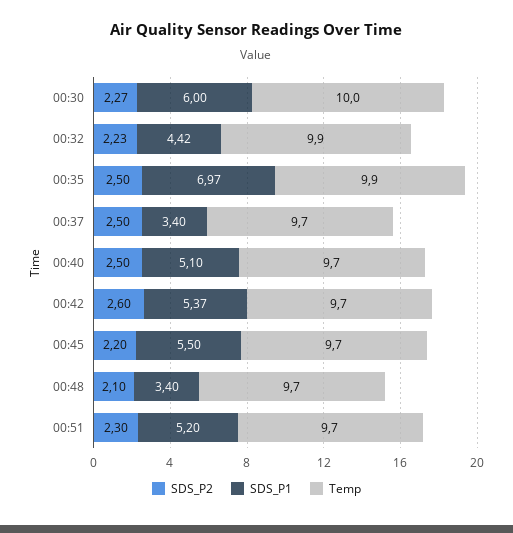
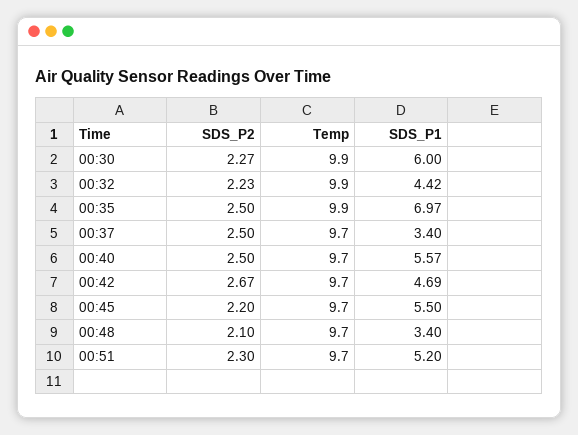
  {
    "SDS_P2": {
      "00:30": 2.27,
      "00:32": 2.23,
      "00:35": 2.5,
      "00:37": 2.5,
      "00:40": 2.5,
-     "00:42": 2.6,
+     "00:42": 2.67,
      "00:45": 2.2,
      "00:48": 2.1,
      "00:51": 2.3
    },
    "SDS_P1": {
      "00:30": 6,
      "00:32": 4.42,
      "00:35": 6.97,
      "00:37": 3.4,
-     "00:40": 5.1,
+     "00:40": 5.57,
-     "00:42": 5.37,
+     "00:42": 4.69,
      "00:45": 5.5,
      "00:48": 3.4,
      "00:51": 5.2
    },
    "Temp": {
-     "00:30": 10,
+     "00:30": 9.9,
      "00:32": 9.9,
      "00:35": 9.9,
      "00:37": 9.7,
      "00:40": 9.7,
      "00:42": 9.7,
      "00:45": 9.7,
      "00:48": 9.7,
      "00:51": 9.7
    }
  }

